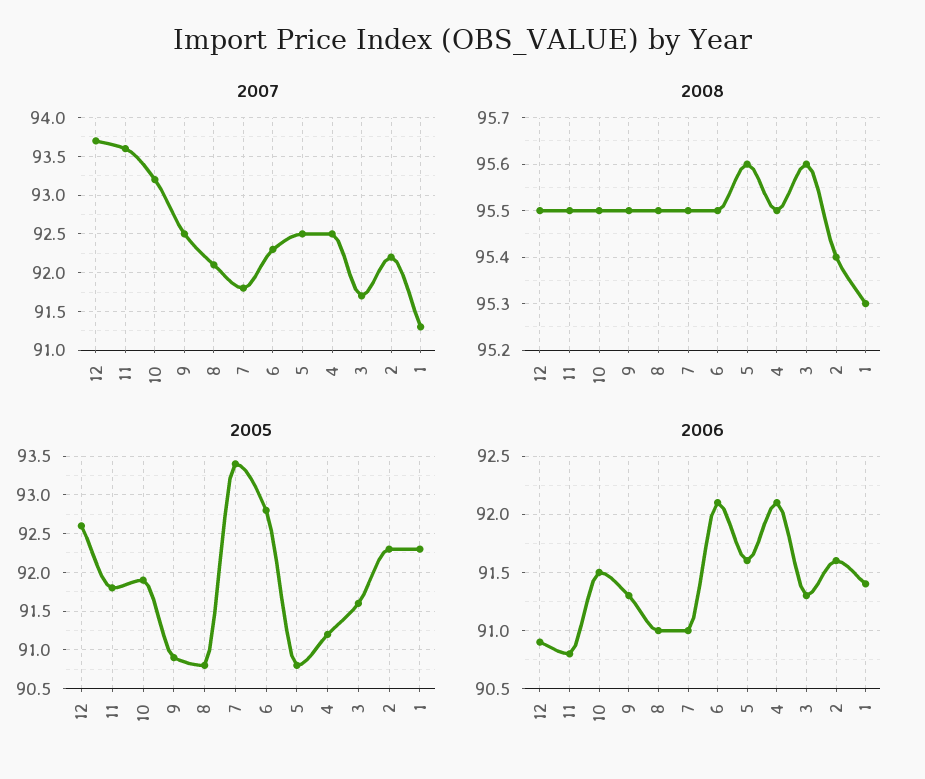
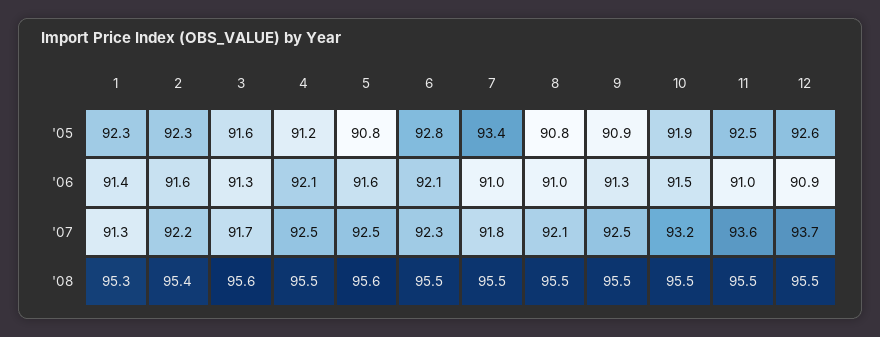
  {
    "2007": {
      "12": 93.7,
      "11": 93.6,
      "10": 93.2,
      "9": 92.5,
      "8": 92.1,
      "7": 91.8,
      "6": 92.3,
      "5": 92.5,
      "4": 92.5,
      "3": 91.7,
      "2": 92.2,
      "1": 91.3
    },
    "2008": {
      "12": 95.5,
      "11": 95.5,
      "10": 95.5,
      "9": 95.5,
      "8": 95.5,
      "7": 95.5,
      "6": 95.5,
      "5": 95.6,
      "4": 95.5,
      "3": 95.6,
      "2": 95.4,
      "1": 95.3
    },
    "2005": {
      "12": 92.6,
-     "11": 91.8,
+     "11": 92.5,
      "10": 91.9,
      "9": 90.9,
      "8": 90.8,
      "7": 93.4,
      "6": 92.8,
      "5": 90.8,
      "4": 91.2,
      "3": 91.6,
      "2": 92.3,
      "1": 92.3
    },
    "2006": {
      "12": 90.9,
-     "11": 90.8,
+     "11": 91,
      "10": 91.5,
      "9": 91.3,
      "8": 91,
      "7": 91,
      "6": 92.1,
      "5": 91.6,
      "4": 92.1,
      "3": 91.3,
      "2": 91.6,
      "1": 91.4
    }
  }

